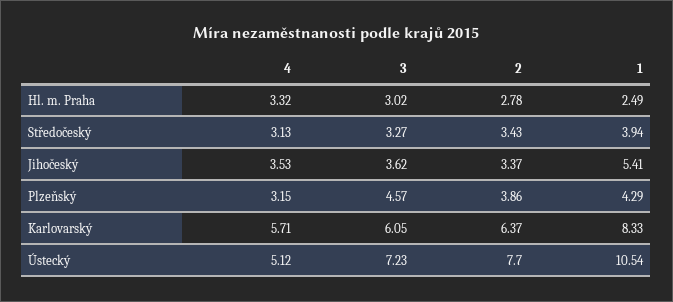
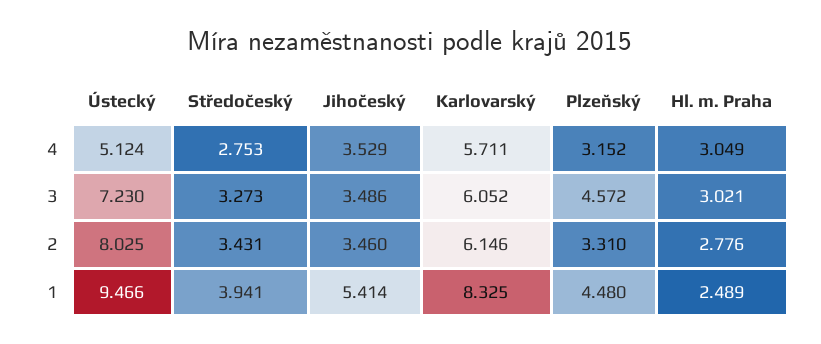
  {
    "4": {
-     "Hl. m. Praha": 3.32,
+     "Hl. m. Praha": 3.049,
-     "Středočeský": 3.13,
+     "Středočeský": 2.753,
      "Jihočeský": 3.529,
      "Plzeňský": 3.152,
      "Karlovarský": 5.711,
      "Ústecký": 5.124
    },
    "3": {
      "Hl. m. Praha": 3.021,
      "Středočeský": 3.273,
-     "Jihočeský": 3.62,
+     "Jihočeský": 3.486,
      "Plzeňský": 4.572,
      "Karlovarský": 6.052,
      "Ústecký": 7.23
    },
    "2": {
      "Hl. m. Praha": 2.776,
      "Středočeský": 3.431,
-     "Jihočeský": 3.37,
+     "Jihočeský": 3.46,
-     "Plzeňský": 3.86,
+     "Plzeňský": 3.31,
-     "Karlovarský": 6.37,
+     "Karlovarský": 6.146,
-     "Ústecký": 7.7
+     "Ústecký": 8.025
    },
    "1": {
      "Hl. m. Praha": 2.489,
      "Středočeský": 3.941,
      "Jihočeský": 5.414,
-     "Plzeňský": 4.29,
+     "Plzeňský": 4.48,
      "Karlovarský": 8.325,
-     "Ústecký": 10.54
+     "Ústecký": 9.466
    }
  }

